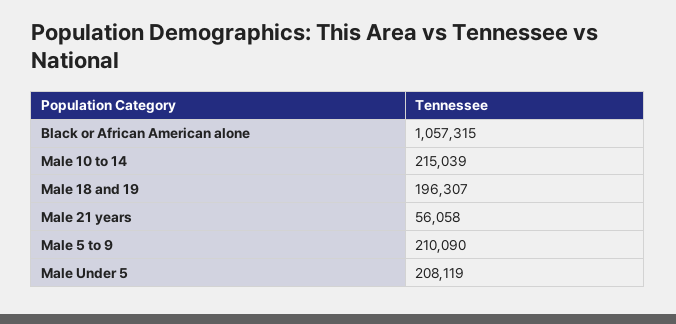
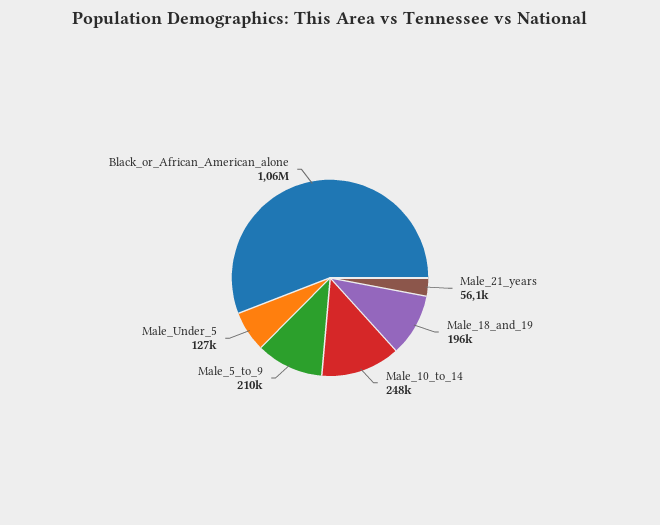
  {
    "Black or African American alone": 1057315,
-   "Male 10 to 14": 215039,
+   "Male 10 to 14": 248000,
    "Male 18 and 19": 196307,
    "Male 21 years": 56058,
    "Male 5 to 9": 210090,
-   "Male Under 5": 208119
+   "Male Under 5": 127000
  }

